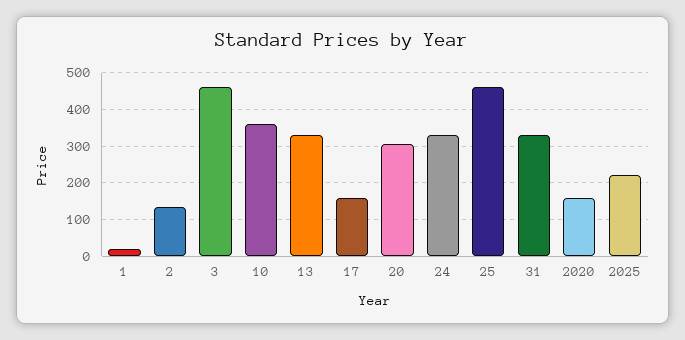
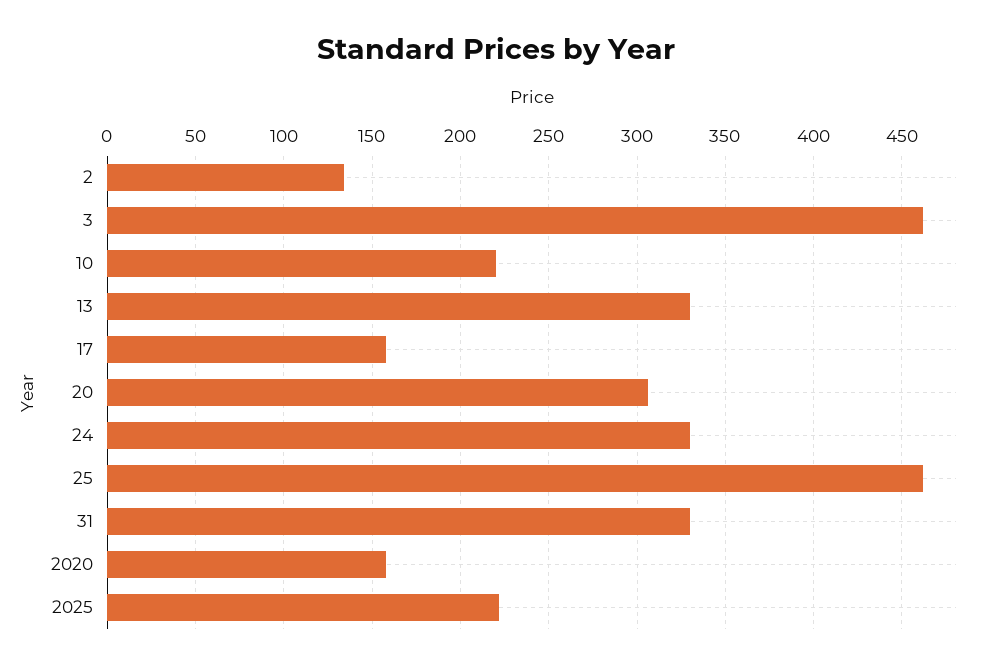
  {
-   "1": 20,
    "2": 135,
    "3": 460,
-   "10": 360,
+   "10": 220,
    "13": 330,
    "17": 160,
    "20": 305,
    "24": 330,
    "25": 460,
    "31": 330,
    "2020": 160,
    "2025": 220
  }

